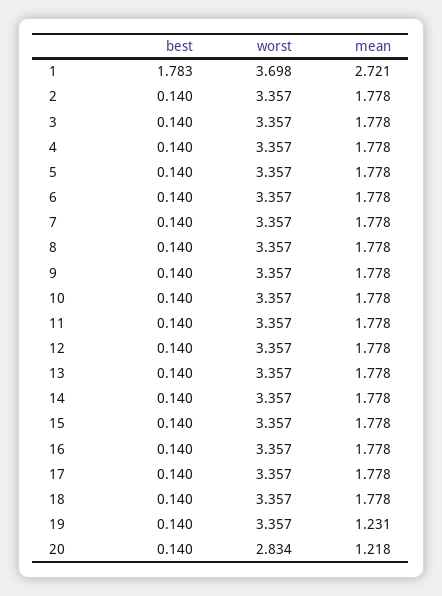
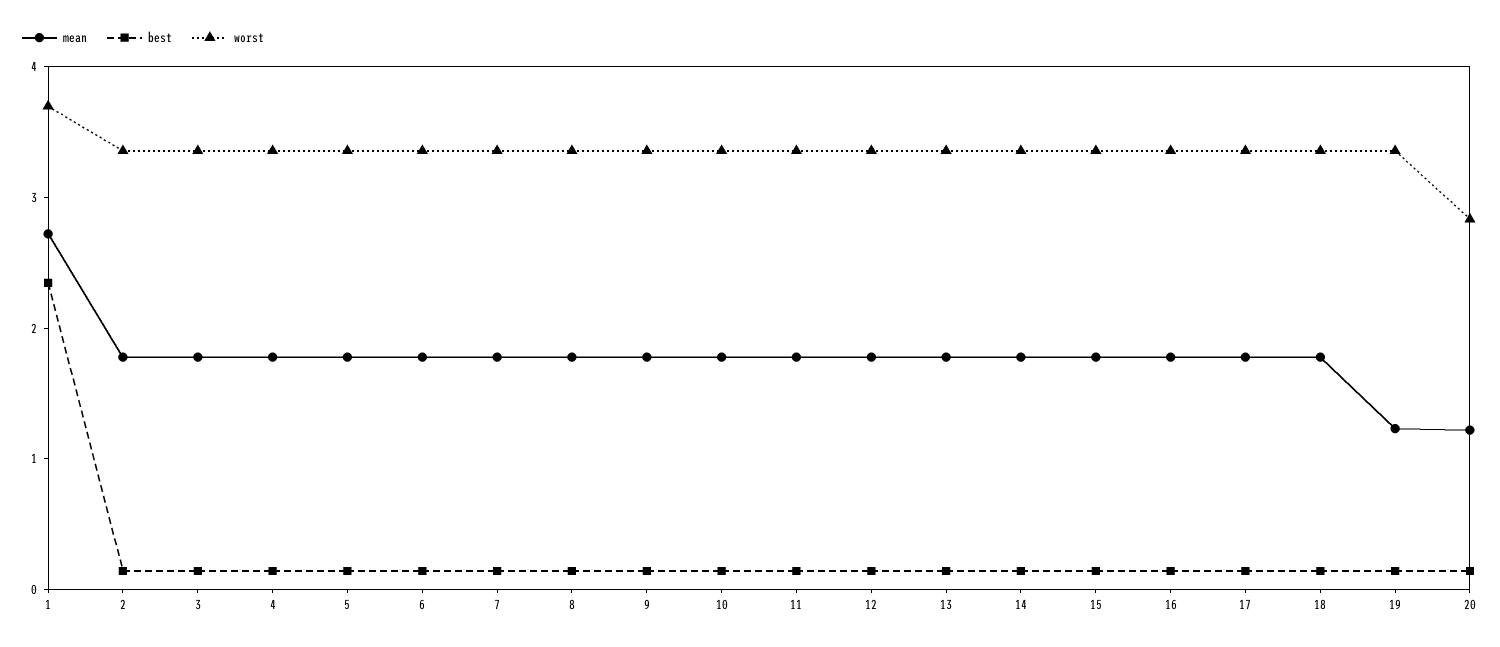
  {
    "best": {
-     "1": 1.783,
+     "1": 2.4,
      "2": 0.14,
      "3": 0.14,
      "4": 0.14,
      "5": 0.14,
      "6": 0.14,
      "7": 0.14,
      "8": 0.14,
      "9": 0.14,
      "10": 0.14,
      "11": 0.14,
      "12": 0.14,
      "13": 0.14,
      "14": 0.14,
      "15": 0.14,
      "16": 0.14,
      "17": 0.14,
      "18": 0.14,
      "19": 0.14,
      "20": 0.14
    },
    "worst": {
      "1": 3.698,
      "2": 3.357,
      "3": 3.357,
      "4": 3.357,
      "5": 3.357,
      "6": 3.357,
      "7": 3.357,
      "8": 3.357,
      "9": 3.357,
      "10": 3.357,
      "11": 3.357,
      "12": 3.357,
      "13": 3.357,
      "14": 3.357,
      "15": 3.357,
      "16": 3.357,
      "17": 3.357,
      "18": 3.357,
      "19": 3.357,
      "20": 2.834
    },
    "mean": {
      "1": 2.721,
      "2": 1.778,
      "3": 1.778,
      "4": 1.778,
      "5": 1.778,
      "6": 1.778,
      "7": 1.778,
      "8": 1.778,
      "9": 1.778,
      "10": 1.778,
      "11": 1.778,
      "12": 1.778,
      "13": 1.778,
      "14": 1.778,
      "15": 1.778,
      "16": 1.778,
      "17": 1.778,
      "18": 1.778,
      "19": 1.231,
      "20": 1.218
    }
  }

